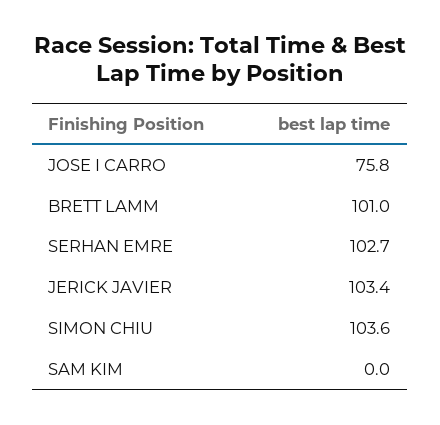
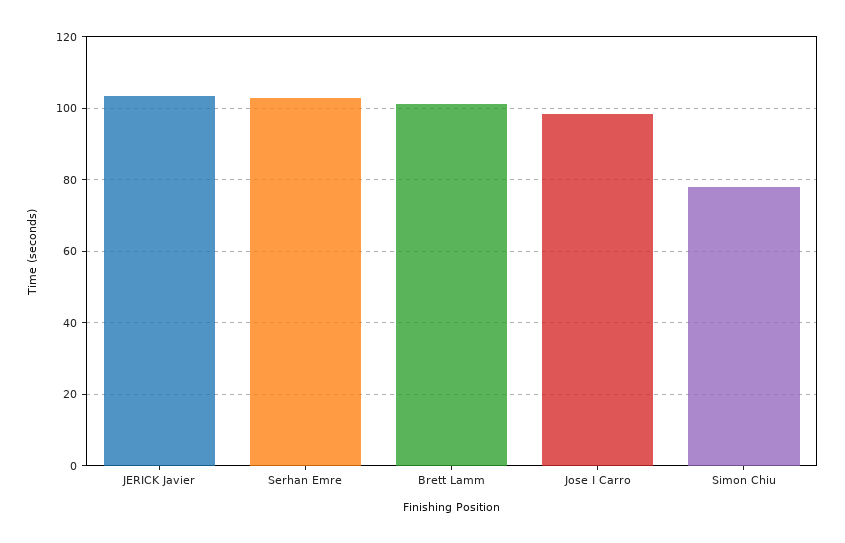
  {
-   "JOSE I CARRO": 75.8,
+   "JOSE I CARRO": 98,
    "BRETT LAMM": 101,
    "SERHAN EMRE": 102.7,
    "JERICK JAVIER": 103.4,
-   "SIMON CHIU": 103.6,
+   "SIMON CHIU": 78
-   "SAM KIM": 0
  }

